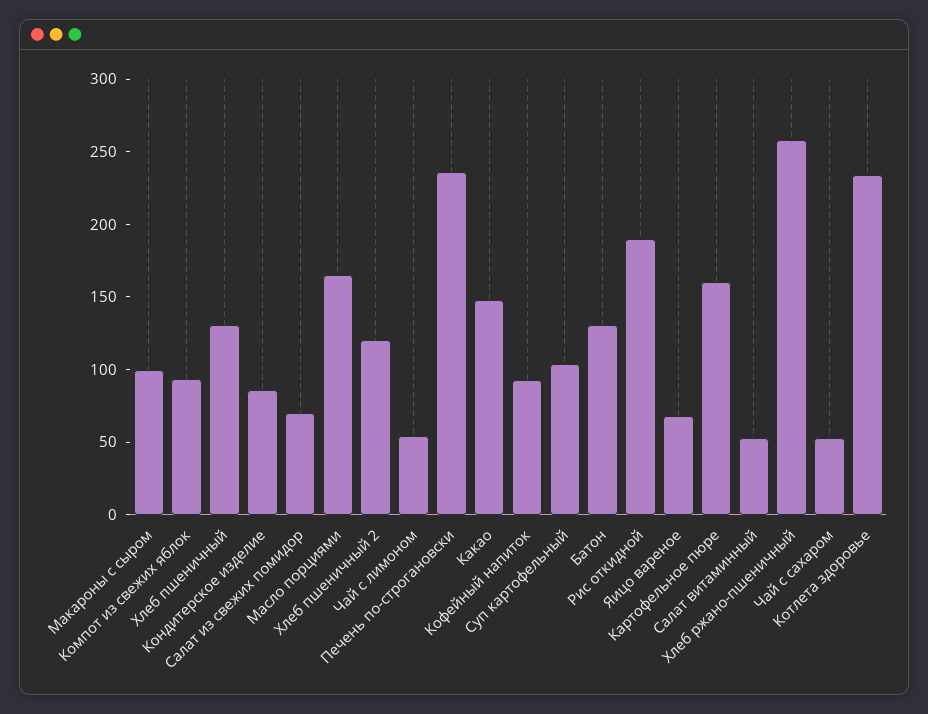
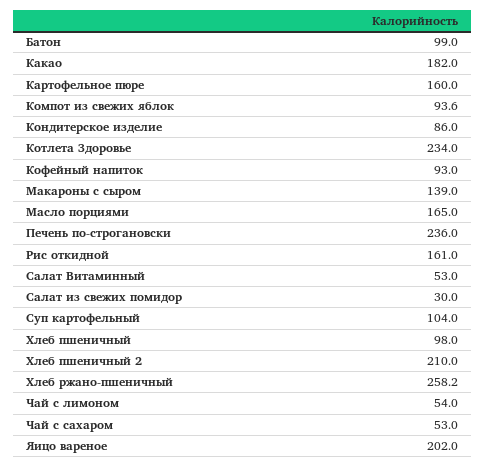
  {
-   "Макароны с сыром": 100,
+   "Макароны с сыром": 139,
    "Компот из свежих яблок": 93.6,
-   "Хлеб пшеничный": 130,
+   "Хлеб пшеничный": 98,
    "Кондитерское изделие": 86,
-   "Салат из свежих помидор": 70,
+   "Салат из свежих помидор": 30,
    "Масло порциями": 165,
-   "Хлеб пшеничный 2": 120,
+   "Хлеб пшеничный 2": 210,
    "Чай с лимоном": 54,
    "Печень по-строгановски": 236,
-   "Какао": 150,
+   "Какао": 182,
    "Кофейный напиток": 93,
    "Суп картофельный": 104,
-   "Батон": 130,
+   "Батон": 99,
-   "Рис откидной": 190,
+   "Рис откидной": 161,
-   "Яицо вареное": 70,
+   "Яицо вареное": 202,
    "Картофельное пюре": 160,
    "Салат витаминный": 53,
    "Хлеб ржано-пшеничный": 258.2,
    "Чай с сахаром": 53,
    "Котлета здоровье": 234
  }

